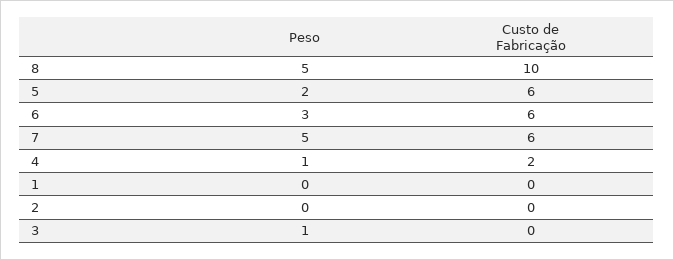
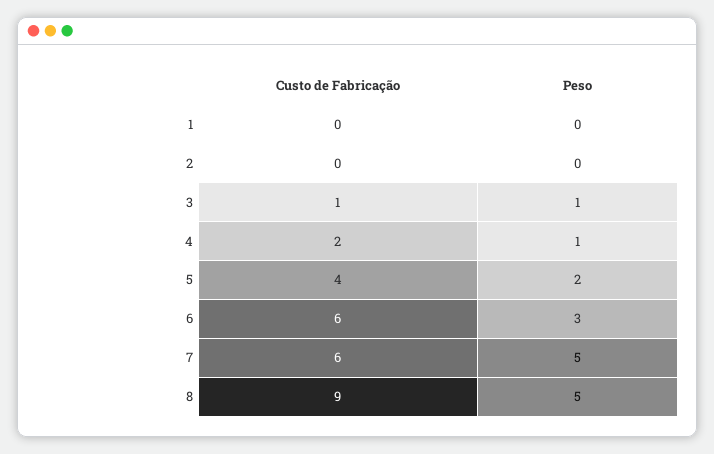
  {
    "Peso": {
      "8": 5,
      "5": 2,
      "6": 3,
      "7": 5,
      "4": 1,
      "1": 0,
      "2": 0,
      "3": 1
    },
    "Custo de Fabricação": {
-     "8": 10,
+     "8": 9,
-     "5": 6,
+     "5": 4,
      "6": 6,
      "7": 6,
      "4": 2,
      "1": 0,
      "2": 0,
-     "3": 0
+     "3": 1
    }
  }

